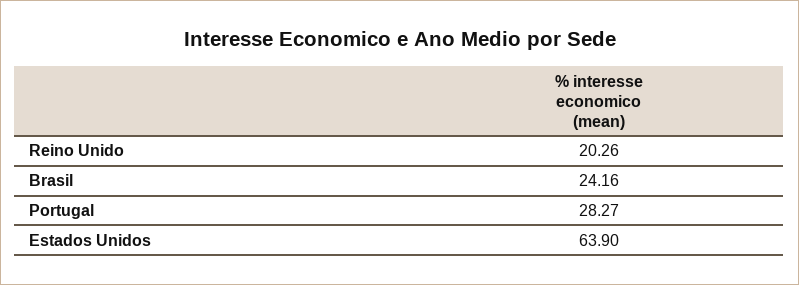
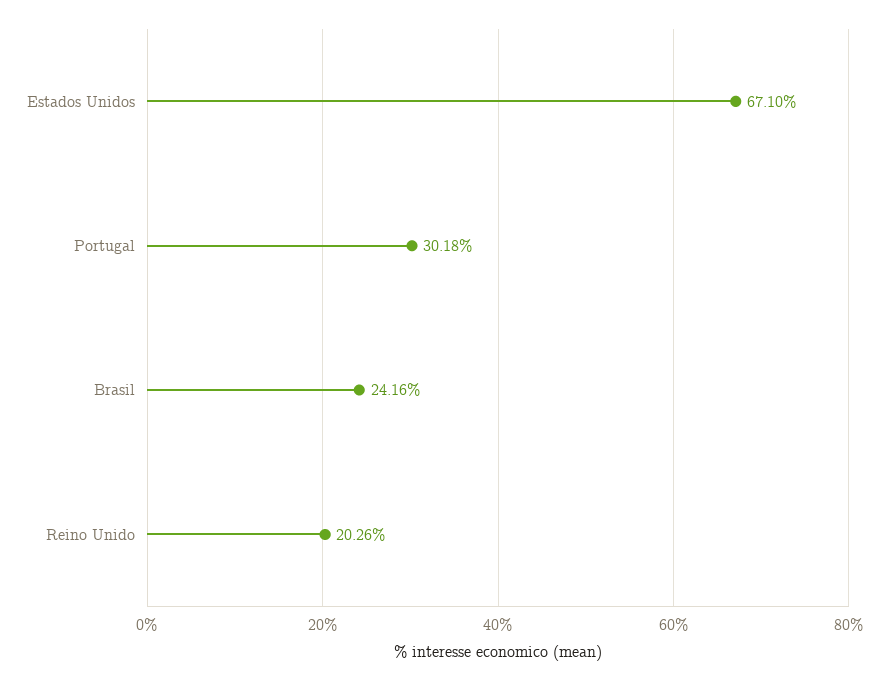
  {
    "Reino Unido": 20.26,
    "Brasil": 24.16,
-   "Portugal": 28.27,
+   "Portugal": 30.18,
-   "Estados Unidos": 63.9
+   "Estados Unidos": 67.1
  }

